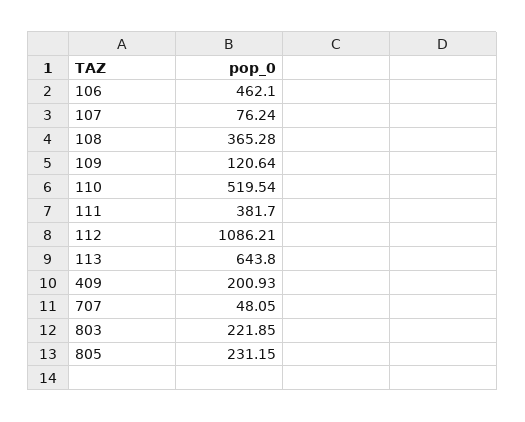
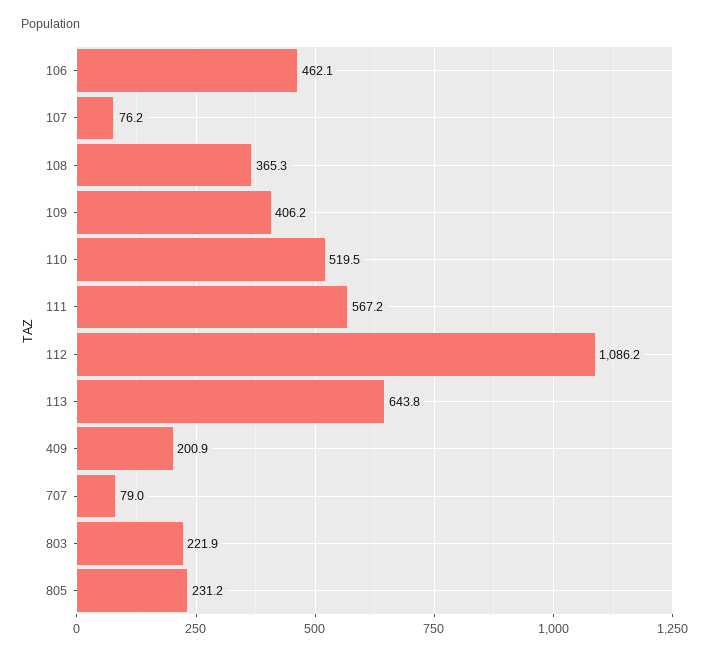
  {
    "106": 462.1,
    "107": 76.24,
    "108": 365.28,
-   "109": 120.64,
+   "109": 406.2,
    "110": 519.54,
-   "111": 381.7,
+   "111": 567.2,
    "112": 1086.21,
    "113": 643.8,
    "409": 200.93,
-   "707": 48.05,
+   "707": 79,
    "803": 221.85,
    "805": 231.15
  }

